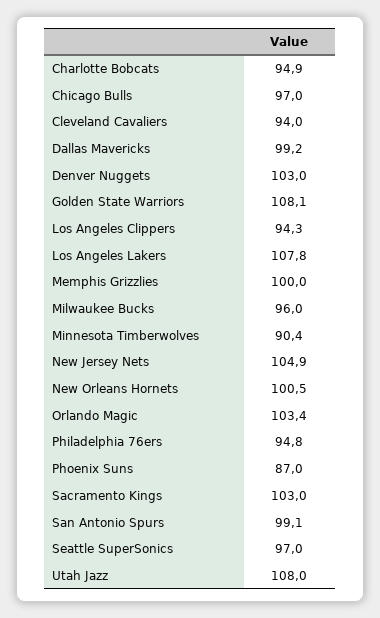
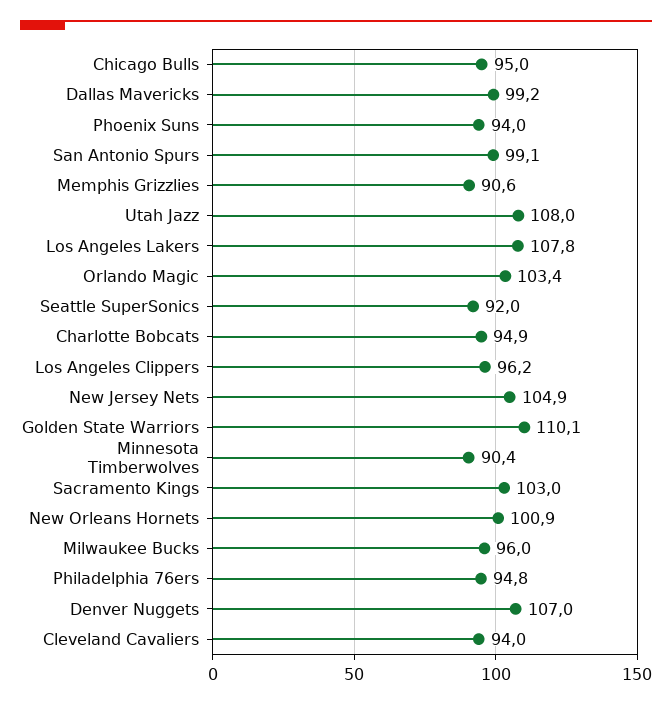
  {
    "Charlotte Bobcats": 94.9,
-   "Chicago Bulls": 97,
+   "Chicago Bulls": 95,
    "Cleveland Cavaliers": 94,
    "Dallas Mavericks": 99.2,
-   "Denver Nuggets": 103,
+   "Denver Nuggets": 107,
-   "Golden State Warriors": 108.1,
+   "Golden State Warriors": 110.1,
-   "Los Angeles Clippers": 94.3,
+   "Los Angeles Clippers": 96.2,
    "Los Angeles Lakers": 107.8,
-   "Memphis Grizzlies": 100,
+   "Memphis Grizzlies": 90.6,
    "Milwaukee Bucks": 96,
    "Minnesota Timberwolves": 90.4,
    "New Jersey Nets": 104.9,
-   "New Orleans Hornets": 100.5,
+   "New Orleans Hornets": 100.9,
    "Orlando Magic": 103.4,
    "Philadelphia 76ers": 94.8,
-   "Phoenix Suns": 87,
+   "Phoenix Suns": 94,
    "Sacramento Kings": 103,
    "San Antonio Spurs": 99.1,
-   "Seattle SuperSonics": 97,
+   "Seattle SuperSonics": 92,
    "Utah Jazz": 108
  }

